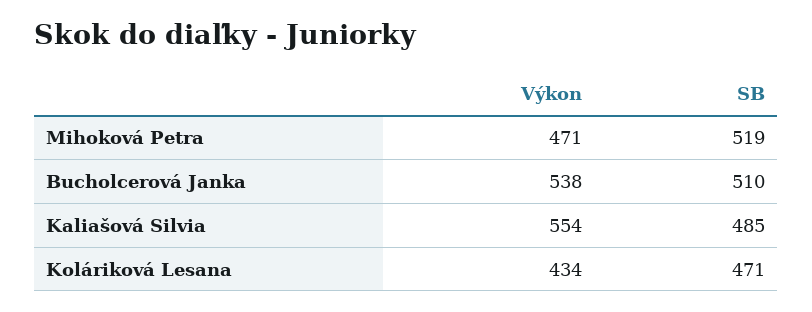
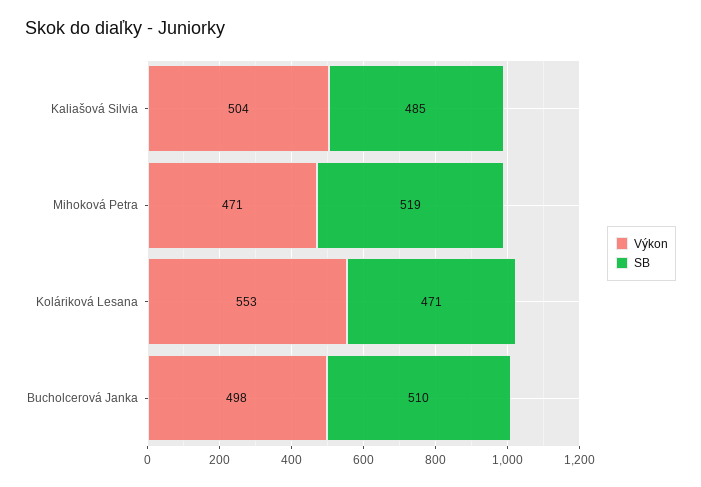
  {
    "Výkon": {
      "Mihoková Petra": 471,
-     "Bucholcerová Janka": 538,
+     "Bucholcerová Janka": 498,
-     "Kaliašová Silvia": 554,
+     "Kaliašová Silvia": 504,
-     "Koláriková Lesana": 434
+     "Koláriková Lesana": 553
    },
    "SB": {
      "Mihoková Petra": 519,
      "Bucholcerová Janka": 510,
      "Kaliašová Silvia": 485,
      "Koláriková Lesana": 471
    }
  }

